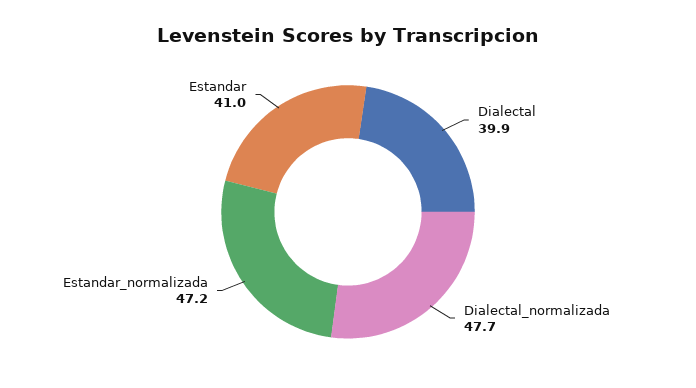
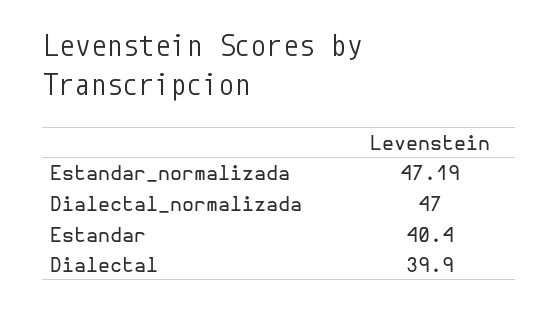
  {
    "Dialectal": 39.9,
-   "Dialectal_normalizada": 47.7,
+   "Dialectal_normalizada": 47,
    "Estandar_normalizada": 47.19,
-   "Estandar": 41
+   "Estandar": 40.4
  }

